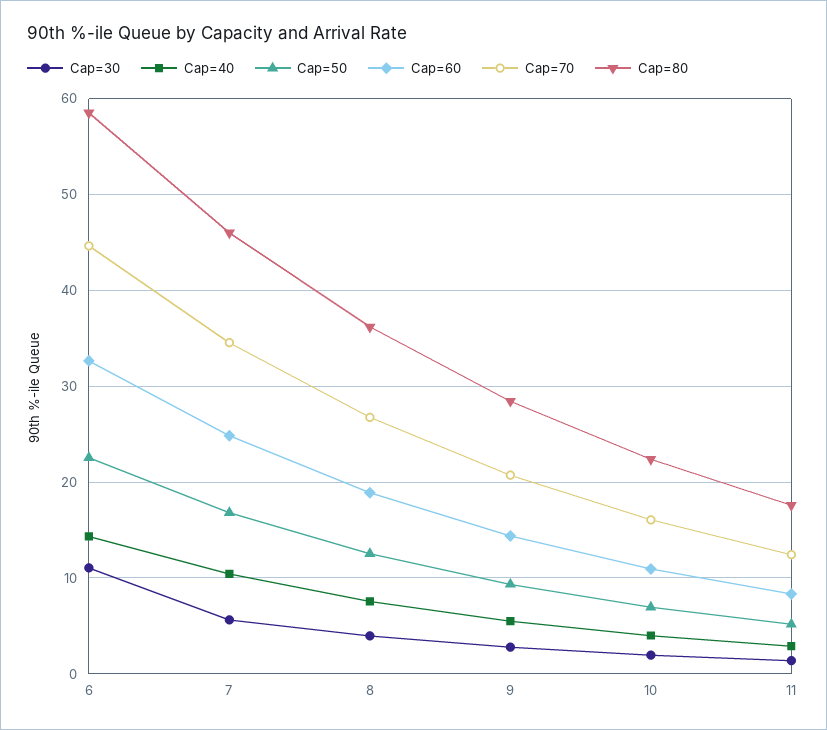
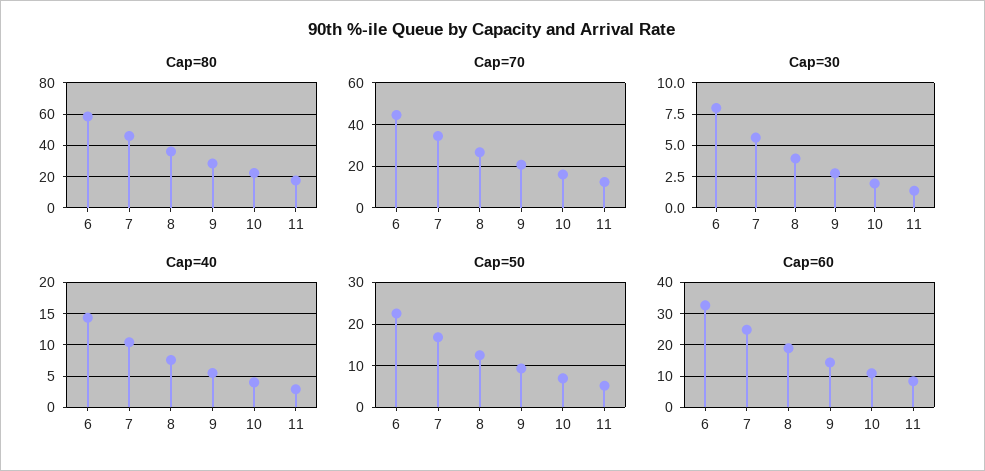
  {
    "Cap=30": {
-     "6": 11,
+     "6": 8,
      "7": 5.5,
      "8": 4,
      "9": 3,
      "10": 2,
      "11": 1.5
    },
    "Cap=40": {
      "6": 14,
      "7": 10,
      "8": 8,
      "9": 6,
      "10": 4,
      "11": 3
    },
    "Cap=50": {
      "6": 23,
      "7": 17,
      "8": 13,
      "9": 9,
      "10": 7,
      "11": 5
    },
    "Cap=60": {
      "6": 33,
      "7": 25,
      "8": 19,
      "9": 14,
      "10": 11,
      "11": 8
    },
    "Cap=70": {
      "6": 45,
      "7": 35,
      "8": 27,
      "9": 21,
      "10": 16,
      "11": 12
    },
    "Cap=80": {
      "6": 59,
      "7": 46,
      "8": 36,
      "9": 28,
      "10": 22,
      "11": 18
    }
  }

